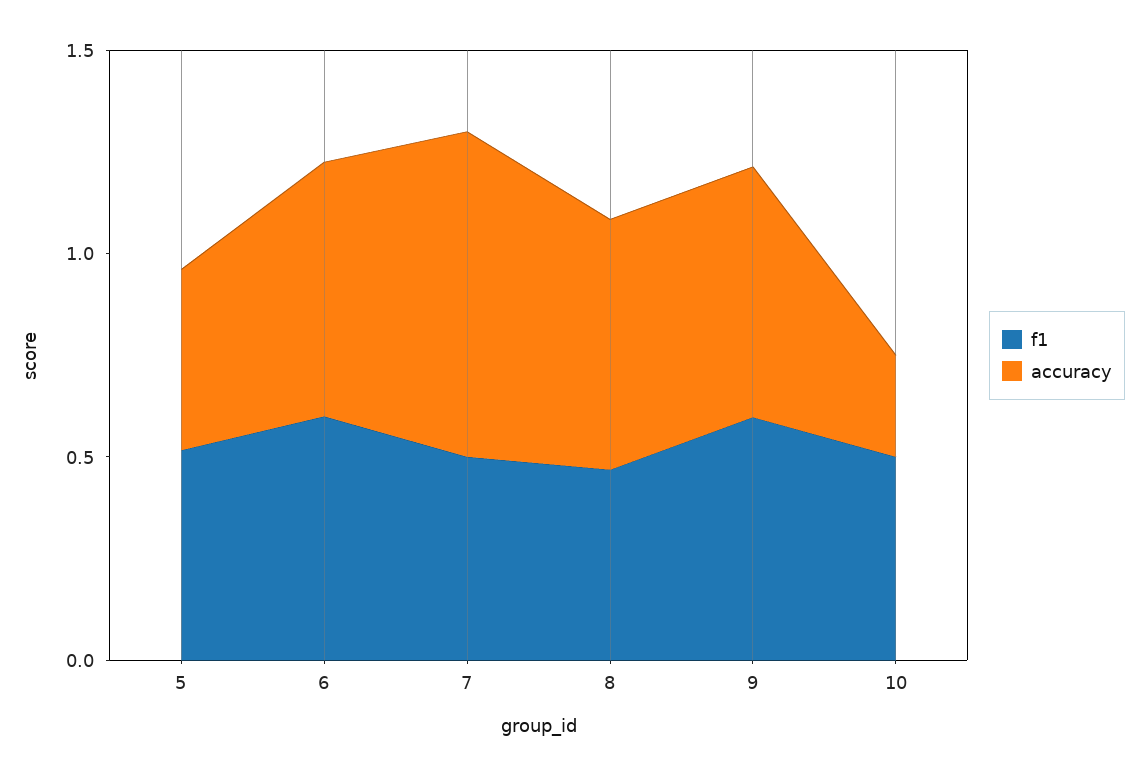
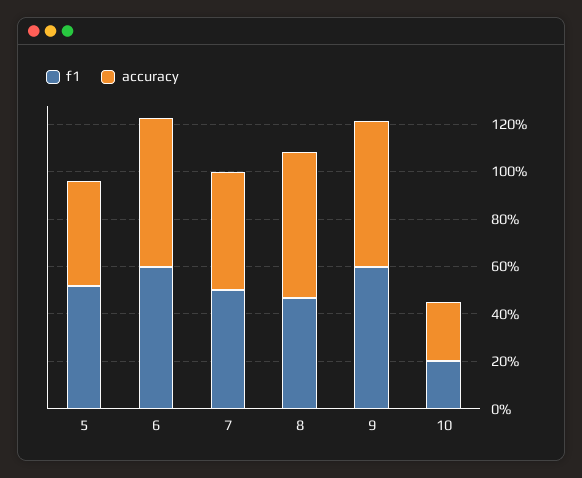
  {
    "f1": {
      "5": 0.5,
      "6": 0.6,
      "7": 0.5,
      "8": 0.45,
      "9": 0.6,
-     "10": 0.5
+     "10": 0.2
    },
    "accuracy": {
      "5": 0.45,
      "6": 0.65,
-     "7": 0.8,
+     "7": 0.5,
      "8": 0.6,
      "9": 0.6,
      "10": 0.25
    }
  }

